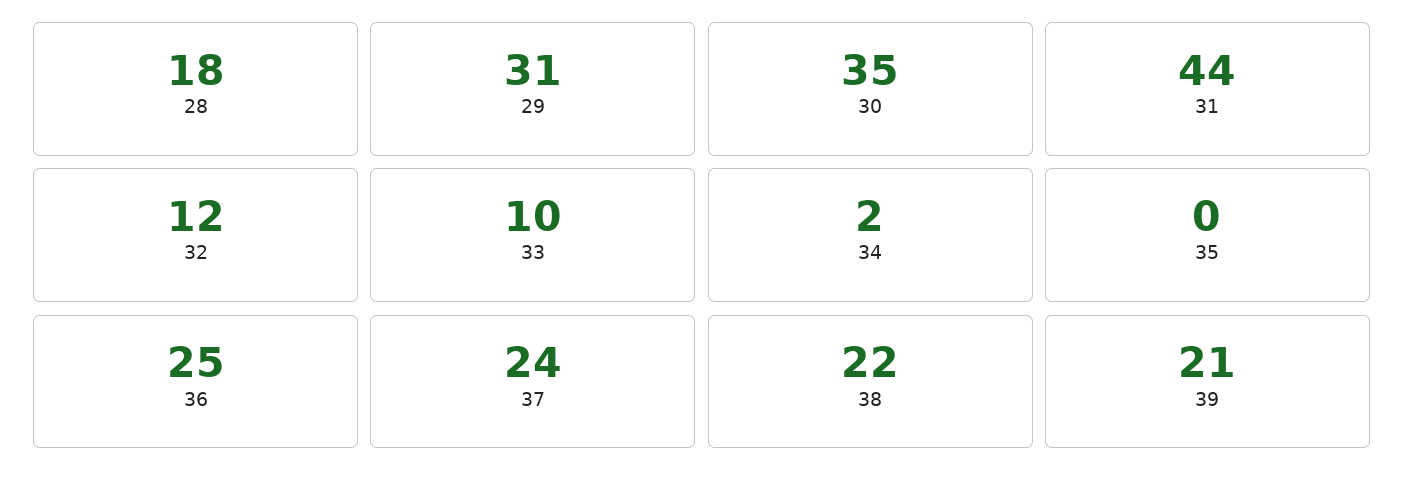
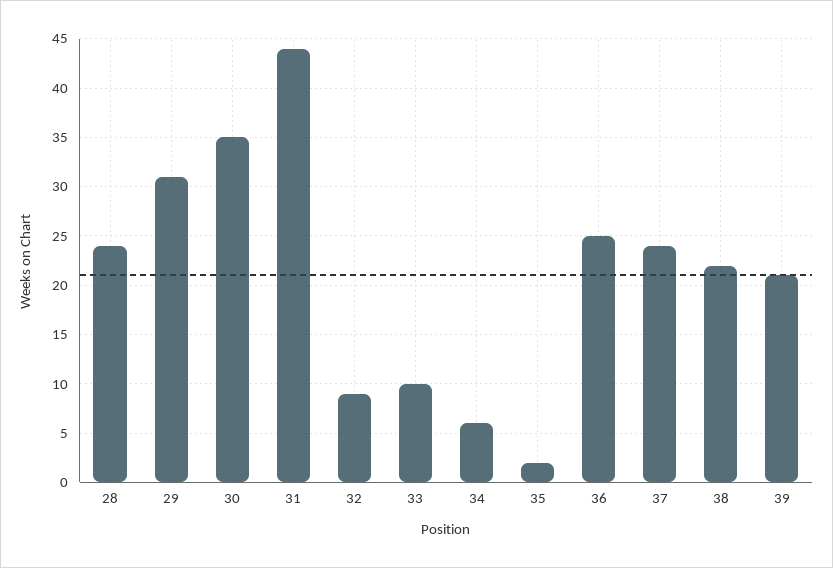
  {
-   "28": 18,
+   "28": 24,
    "29": 31,
    "30": 35,
    "31": 44,
-   "32": 12,
+   "32": 9,
    "33": 10,
-   "34": 2,
+   "34": 6,
-   "35": 0,
+   "35": 2,
    "36": 25,
    "37": 24,
    "38": 22,
    "39": 21
  }

